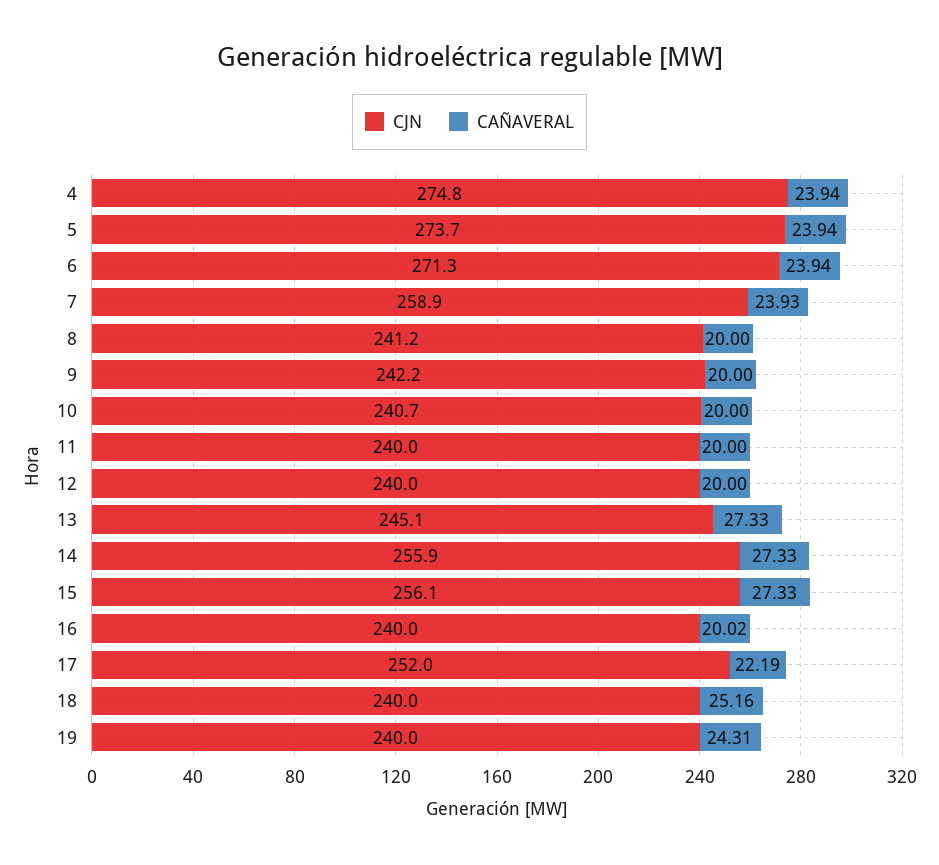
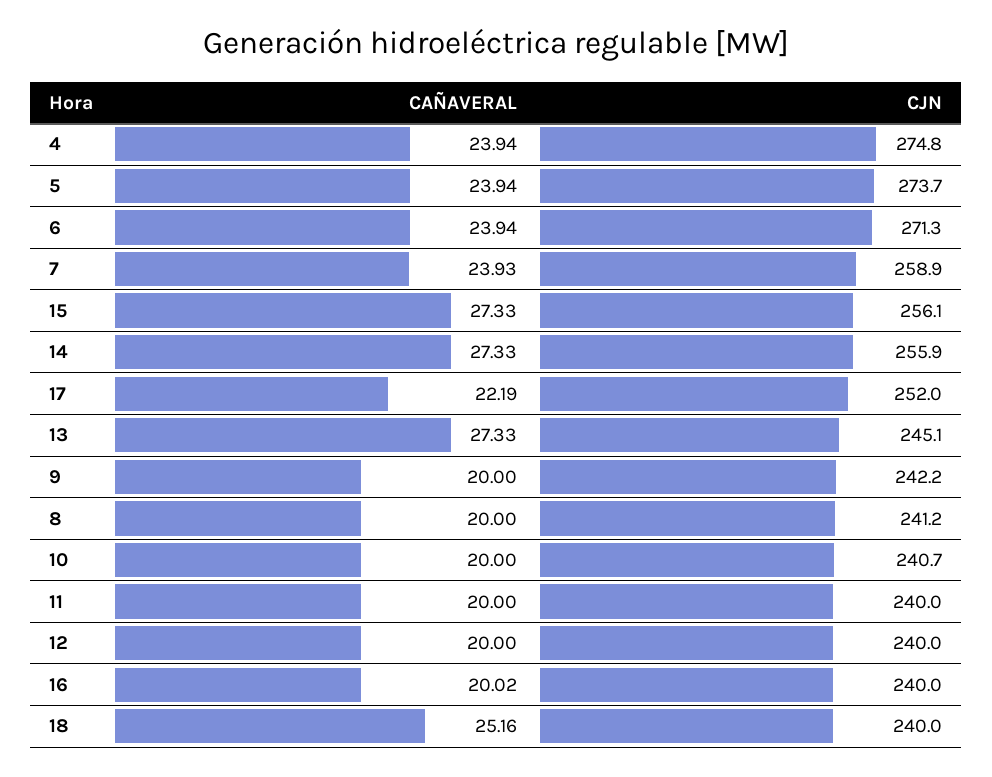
  {
    "CJN": {
      "4": 274.8,
      "5": 273.7,
      "6": 271.3,
      "7": 258.9,
      "8": 241.2,
      "9": 242.2,
      "10": 240.7,
      "11": 240,
      "12": 240,
      "13": 245.1,
      "14": 255.9,
      "15": 256.1,
      "16": 240,
      "17": 252,
-     "18": 240,
+     "18": 240
-     "19": 240
    },
    "CAÑAVERAL": {
      "4": 23.94,
      "5": 23.94,
      "6": 23.94,
      "7": 23.93,
      "8": 20,
      "9": 20,
      "10": 20,
      "11": 20,
      "12": 20,
      "13": 27.33,
      "14": 27.33,
      "15": 27.33,
      "16": 20.02,
      "17": 22.19,
-     "18": 25.16,
+     "18": 25.16
-     "19": 24.31
    }
  }

